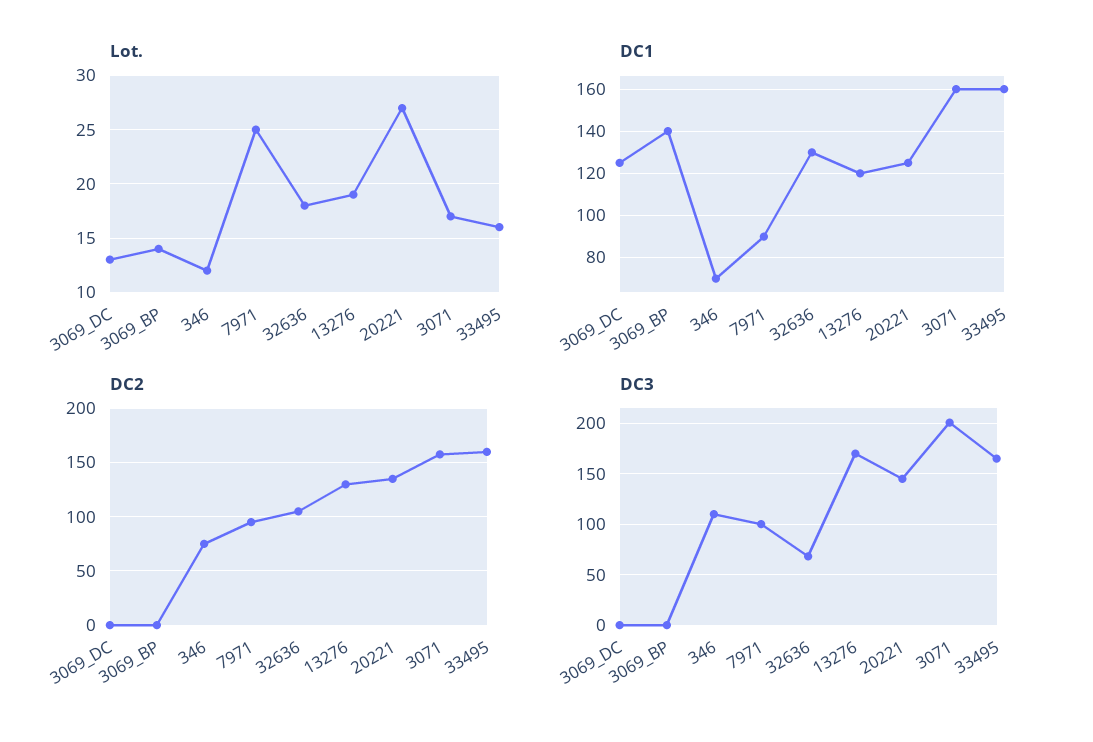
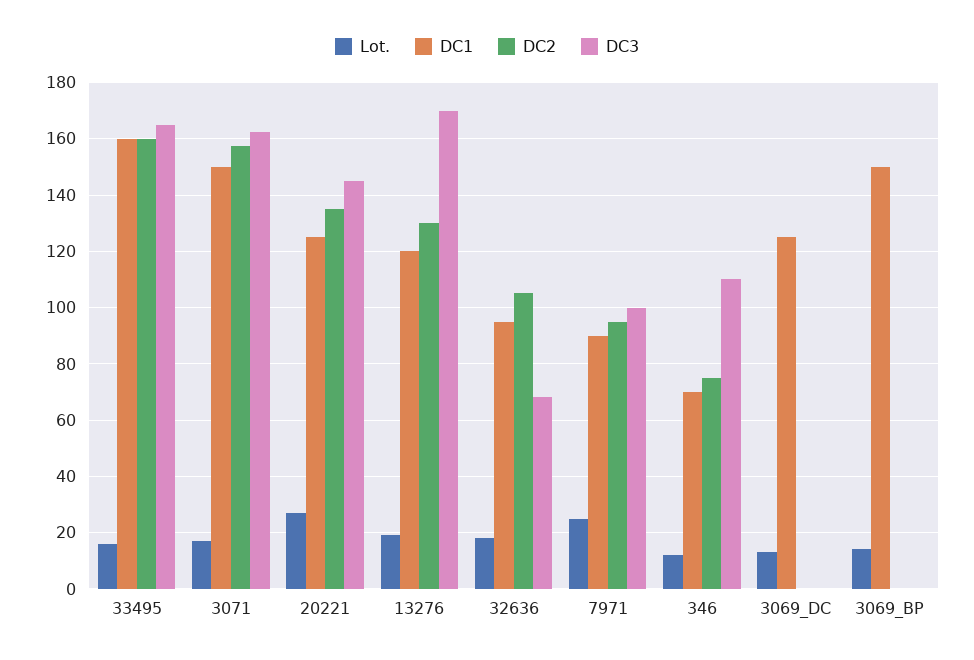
  {
    "Lot.": {
      "3069_DC": 13,
      "3069_BP": 14,
      "346": 12,
      "7971": 25,
      "32636": 18,
      "13276": 19,
      "20221": 27,
      "3071": 17,
      "33495": 16
    },
    "DC1": {
      "3069_DC": 125,
-     "3069_BP": 140,
+     "3069_BP": 150,
      "346": 70,
      "7971": 90,
-     "32636": 130,
+     "32636": 95,
      "13276": 120,
      "20221": 125,
-     "3071": 160,
+     "3071": 150,
      "33495": 160
    },
    "DC2": {
      "3069_DC": 0,
      "3069_BP": 0,
      "346": 75,
      "7971": 95,
      "32636": 105,
      "13276": 130,
      "20221": 135,
      "3071": 157.5,
      "33495": 160
    },
    "DC3": {
      "3069_DC": 0,
      "3069_BP": 0,
      "346": 110,
      "7971": 100,
      "32636": 67.5,
      "13276": 170,
      "20221": 145,
-     "3071": 200,
+     "3071": 162.5,
      "33495": 165
    }
  }

